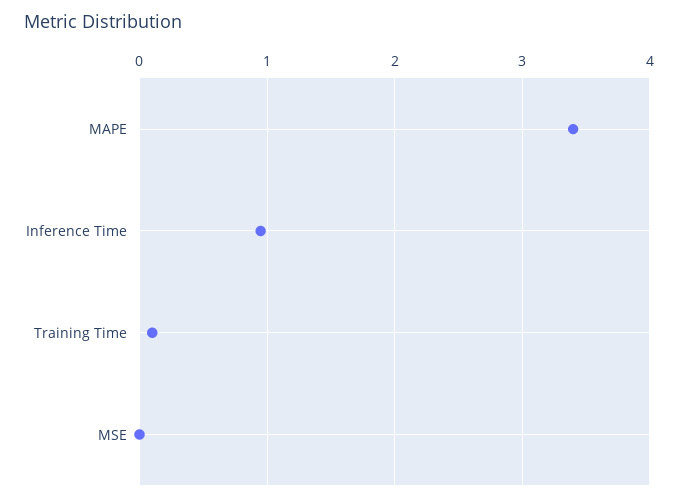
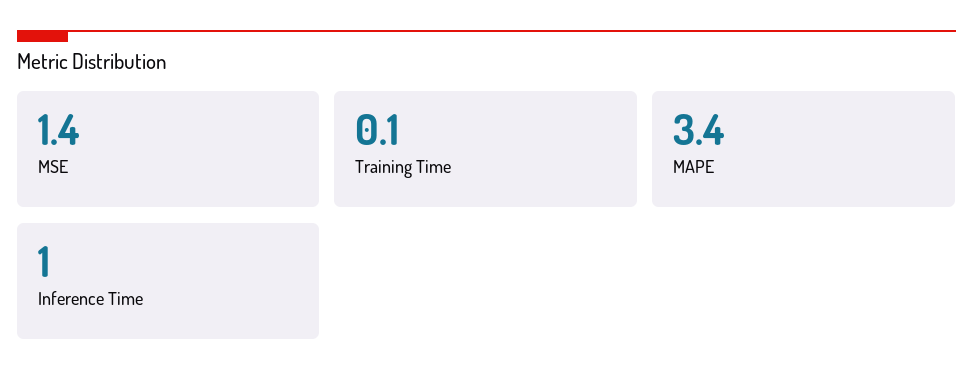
  {
    "MAPE": 3.4,
    "Inference Time": 1,
    "Training Time": 0.1,
-   "MSE": 0
+   "MSE": 1.4
  }

